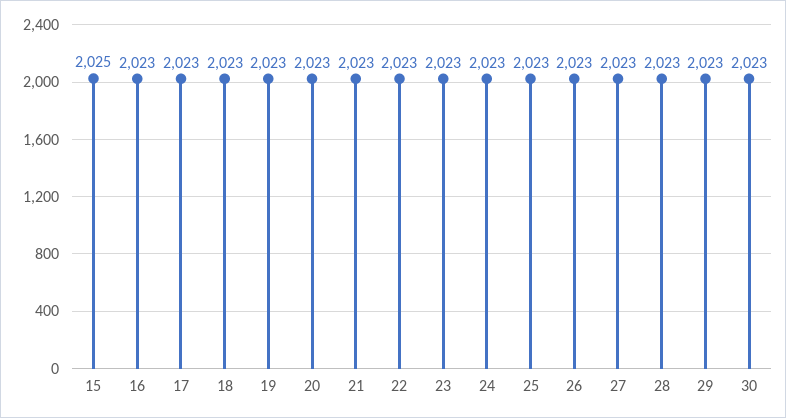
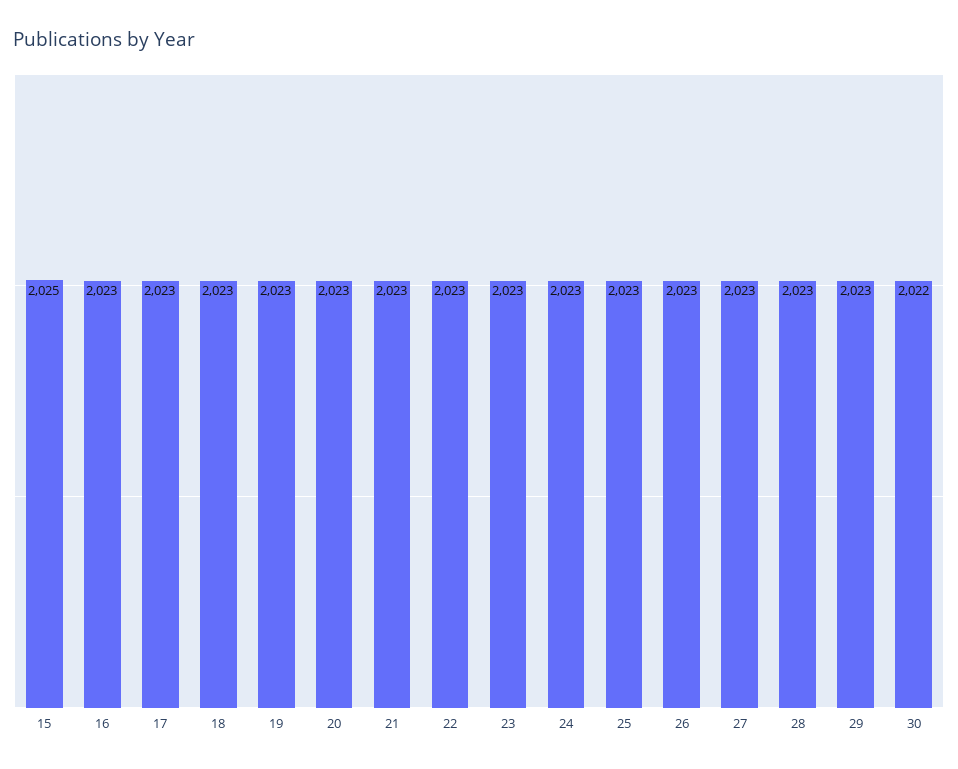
  {
    "15": 2025,
    "16": 2023,
    "17": 2023,
    "18": 2023,
    "19": 2023,
    "20": 2023,
    "21": 2023,
    "22": 2023,
    "23": 2023,
    "24": 2023,
    "25": 2023,
    "26": 2023,
    "27": 2023,
    "28": 2023,
    "29": 2023,
-   "30": 2023
+   "30": 2022
  }

